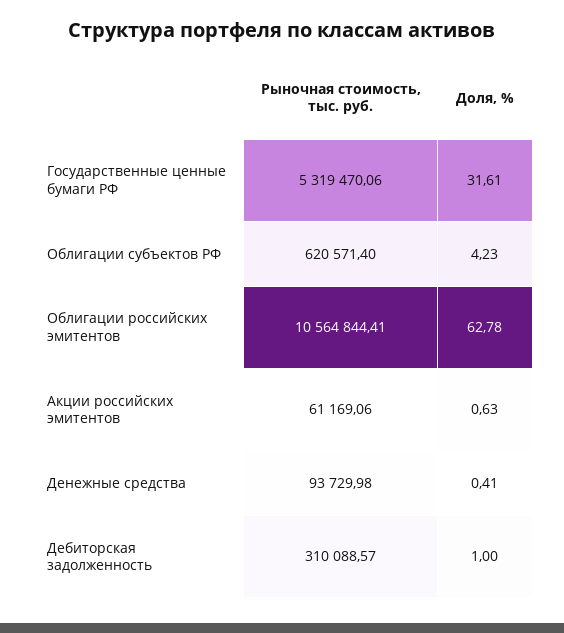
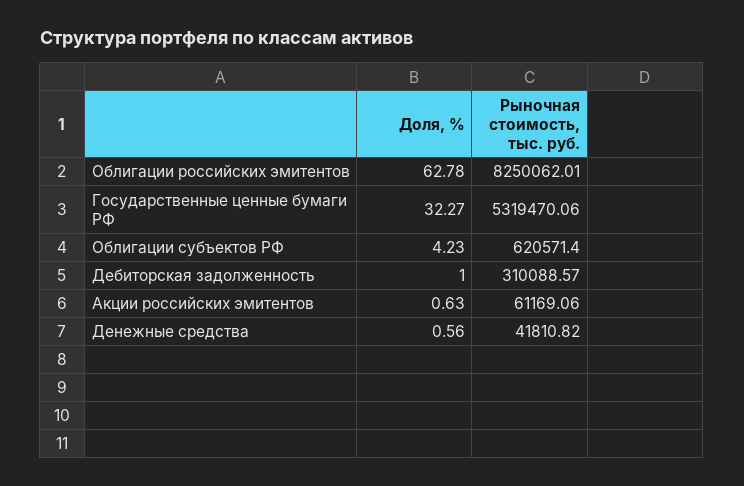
  {
    "Рыночная стоимость, тыс. руб.": {
      "Государственные ценные бумаги РФ": 5319470.06,
      "Облигации субъектов РФ": 620571.4,
-     "Облигации российских эмитентов": 10564844.41,
+     "Облигации российских эмитентов": 8250062.01,
      "Акции российских эмитентов": 61169.06,
-     "Денежные средства": 93729.98,
+     "Денежные средства": 41810.82,
      "Дебиторская задолженность": 310088.57
    },
    "Доля, %": {
-     "Государственные ценные бумаги РФ": 31.61,
+     "Государственные ценные бумаги РФ": 32.27,
      "Облигации субъектов РФ": 4.23,
      "Облигации российских эмитентов": 62.78,
      "Акции российских эмитентов": 0.63,
-     "Денежные средства": 0.41,
+     "Денежные средства": 0.56,
      "Дебиторская задолженность": 1
    }
  }

